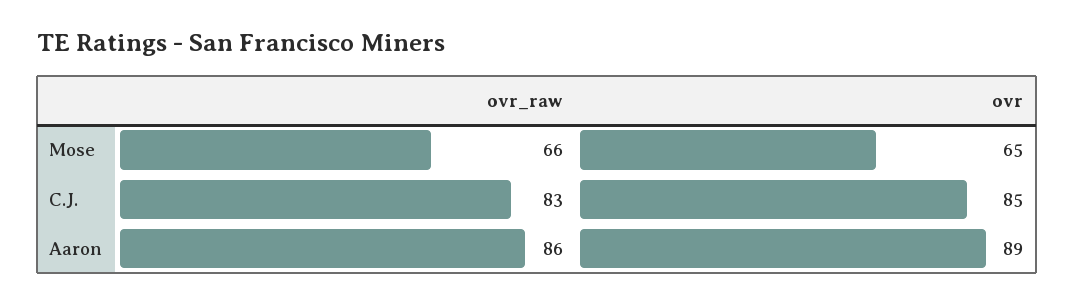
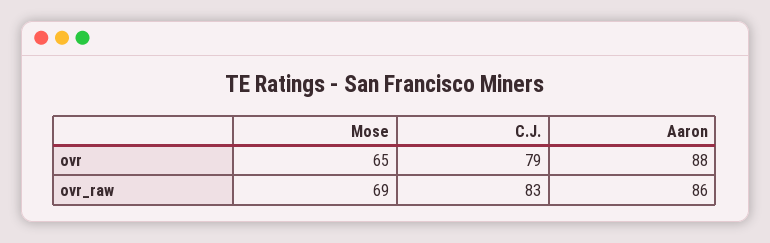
  {
    "ovr_raw": {
-     "Mose": 66,
+     "Mose": 69,
      "C.J.": 83,
      "Aaron": 86
    },
    "ovr": {
      "Mose": 65,
-     "C.J.": 85,
+     "C.J.": 79,
-     "Aaron": 89
+     "Aaron": 88
    }
  }

